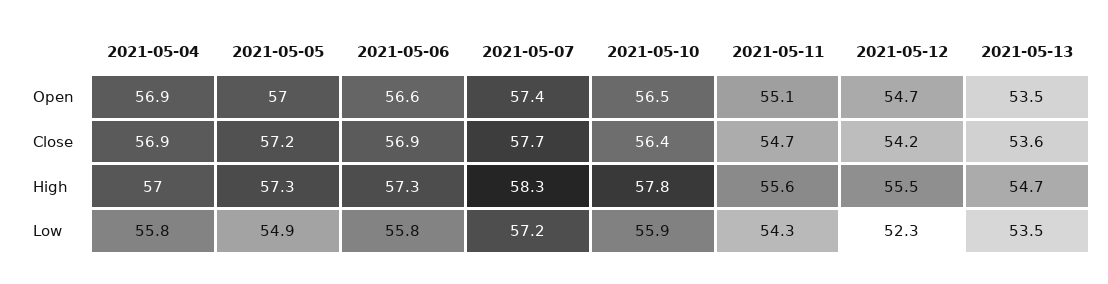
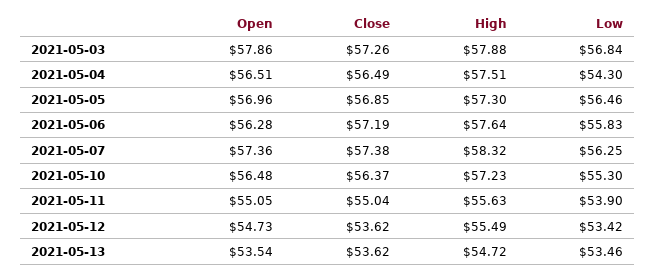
  {
    "2021-05-04": {
-     "Open": 56.9,
+     "Open": 56.51,
-     "Close": 56.9,
+     "Close": 56.49,
-     "High": 57,
+     "High": 57.51,
-     "Low": 55.8
+     "Low": 54.3
    },
    "2021-05-05": {
      "Open": 56.96,
-     "Close": 57.2,
+     "Close": 56.85,
      "High": 57.3,
-     "Low": 54.9
+     "Low": 56.46
    },
    "2021-05-06": {
-     "Open": 56.6,
+     "Open": 56.28,
-     "Close": 56.9,
+     "Close": 57.19,
-     "High": 57.3,
+     "High": 57.64,
      "Low": 55.83
    },
    "2021-05-07": {
      "Open": 57.36,
-     "Close": 57.7,
+     "Close": 57.38,
      "High": 58.32,
-     "Low": 57.2
+     "Low": 56.25
    },
    "2021-05-10": {
      "Open": 56.48,
      "Close": 56.37,
-     "High": 57.8,
+     "High": 57.23,
-     "Low": 55.9
+     "Low": 55.3
    },
    "2021-05-11": {
      "Open": 55.05,
-     "Close": 54.7,
+     "Close": 55.04,
      "High": 55.63,
-     "Low": 54.3
+     "Low": 53.9
    },
    "2021-05-12": {
      "Open": 54.73,
-     "Close": 54.2,
+     "Close": 53.62,
      "High": 55.49,
-     "Low": 52.3
+     "Low": 53.42
    },
    "2021-05-13": {
      "Open": 53.54,
      "Close": 53.62,
      "High": 54.72,
      "Low": 53.46
-   }
+   },
+   "2021-05-03": {
+     "Open": 57.86,
+     "Close": 57.26,
+     "High": 57.88,
+     "Low": 56.84
+   }
  }

